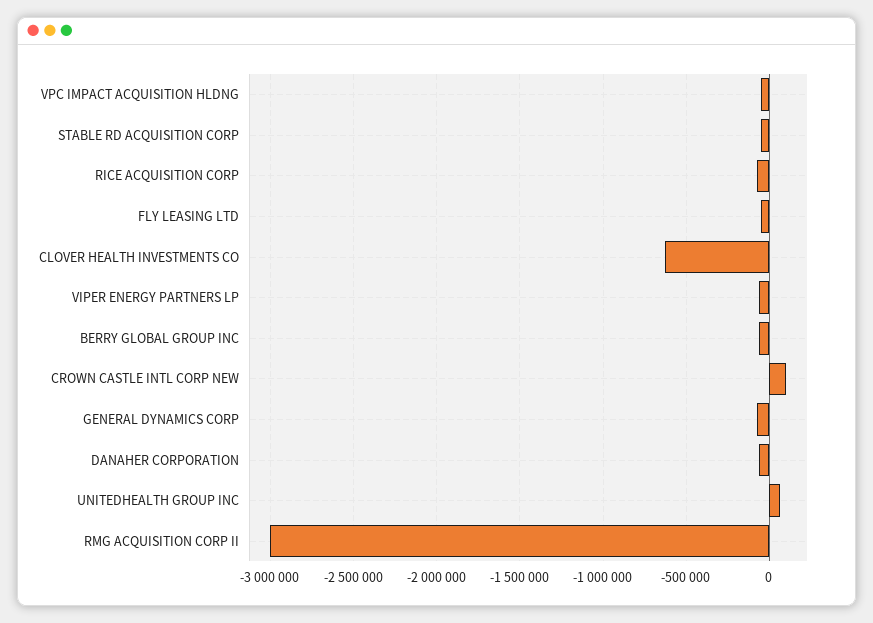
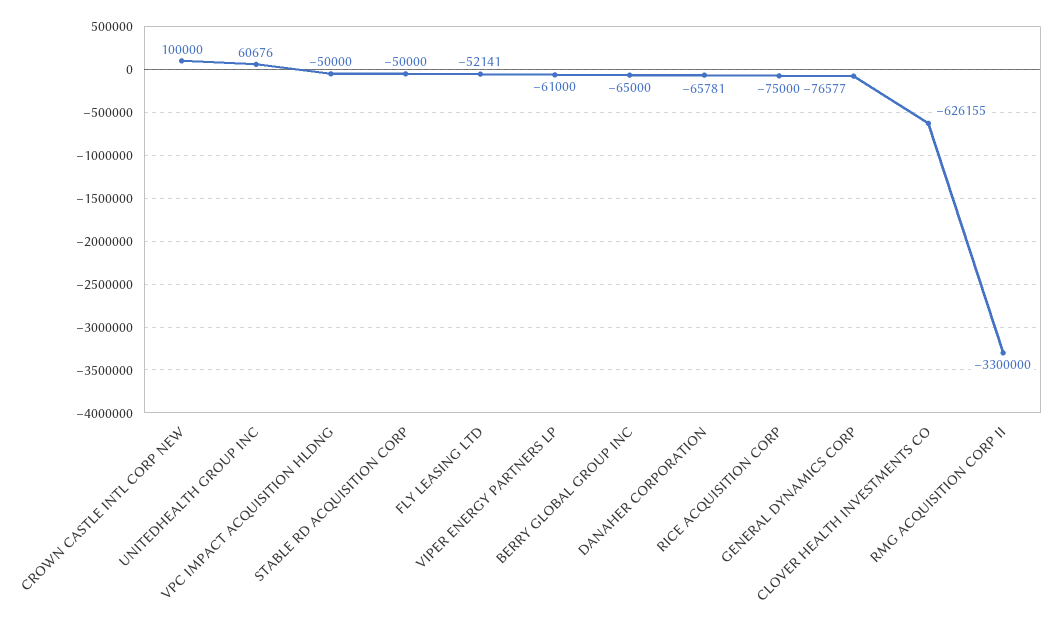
  {
    "VPC IMPACT ACQUISITION HLDNG": -50000,
    "STABLE RD ACQUISITION CORP": -50000,
    "RICE ACQUISITION CORP": -75000,
    "FLY LEASING LTD": -52141,
    "CLOVER HEALTH INVESTMENTS CO": -626155,
    "VIPER ENERGY PARTNERS LP": -61000,
    "BERRY GLOBAL GROUP INC": -65000,
    "CROWN CASTLE INTL CORP NEW": 100000,
    "GENERAL DYNAMICS CORP": -76577,
    "DANAHER CORPORATION": -65781,
    "UNITEDHEALTH GROUP INC": 60676,
-   "RMG ACQUISITION CORP II": -3000000
+   "RMG ACQUISITION CORP II": -3300000
  }

